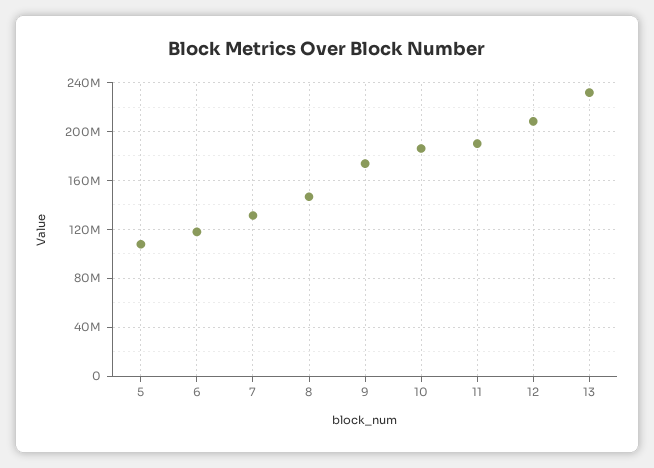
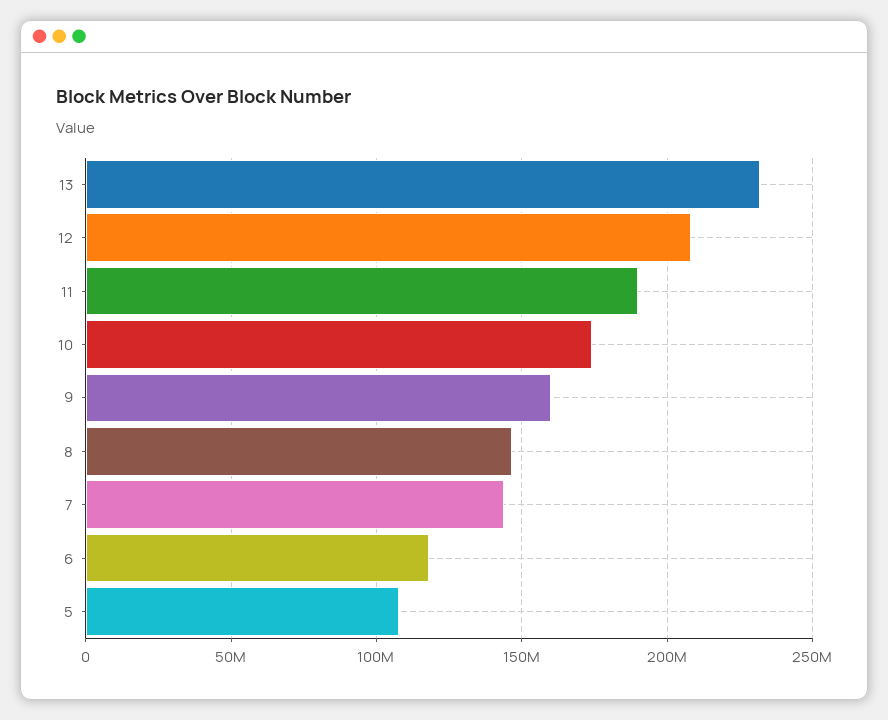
  {
    "5": 110000000,
    "6": 120000000,
-   "7": 130000000,
+   "7": 145000000,
    "8": 145000000,
-   "9": 175000000,
+   "9": 160000000,
-   "10": 185000000,
+   "10": 175000000,
    "11": 190000000,
    "12": 210000000,
    "13": 230000000
  }

